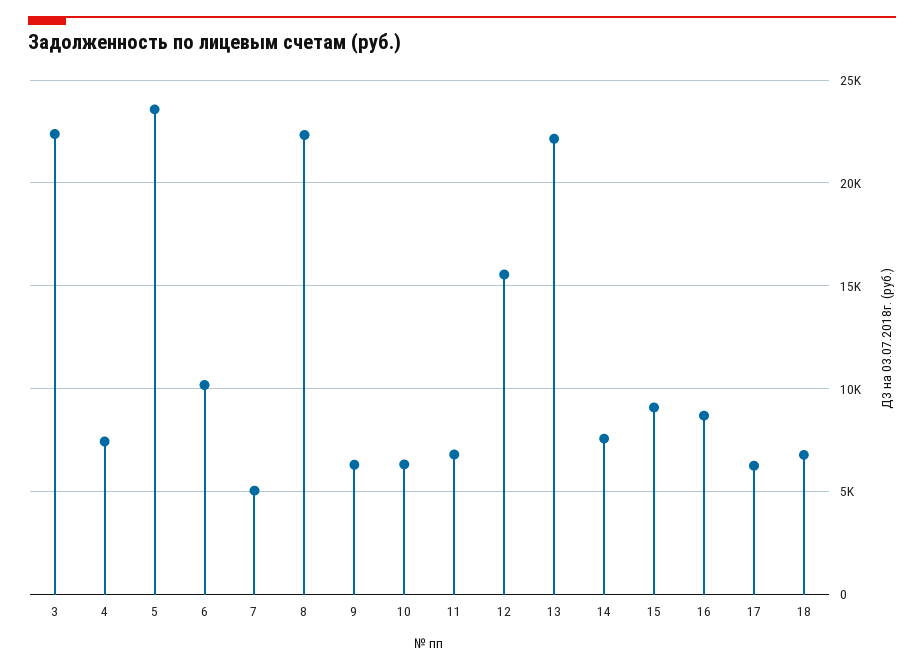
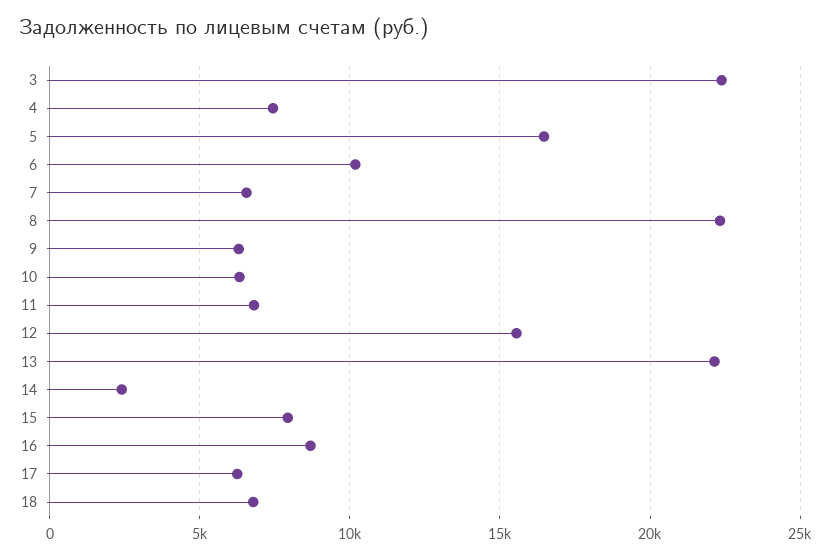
  {
    "3": 22500,
    "4": 7500,
-   "5": 23500,
+   "5": 16500,
    "6": 10000,
-   "7": 5000,
+   "7": 6500,
    "8": 22500,
    "9": 6500,
    "10": 6500,
    "11": 7000,
    "12": 15500,
    "13": 22000,
-   "14": 7500,
+   "14": 2500,
-   "15": 9000,
+   "15": 8000,
    "16": 8500,
    "17": 6500,
    "18": 7000
  }

